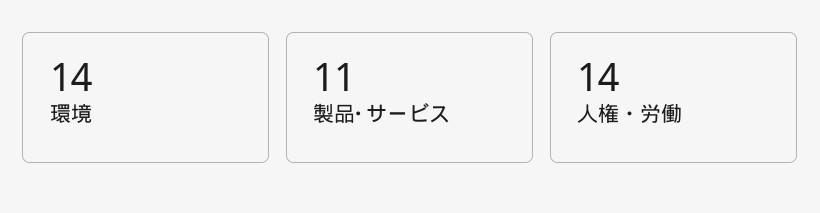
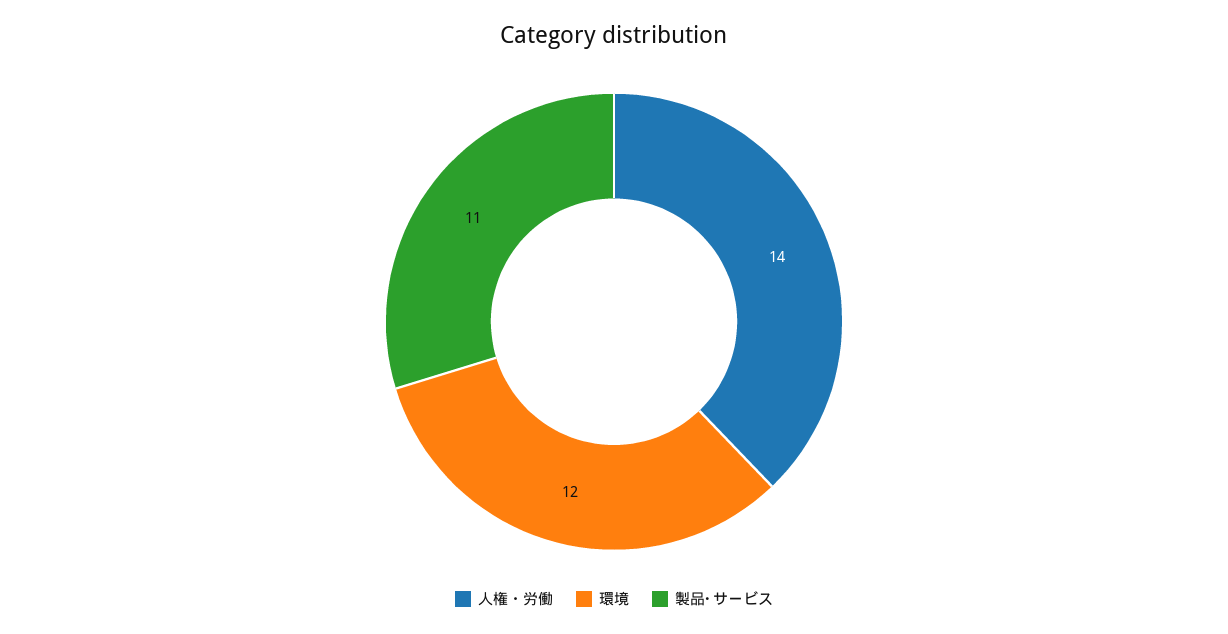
  {
-   "環境": 14,
+   "環境": 12,
    "製品･サービス": 11,
    "人権・労働": 14
  }

